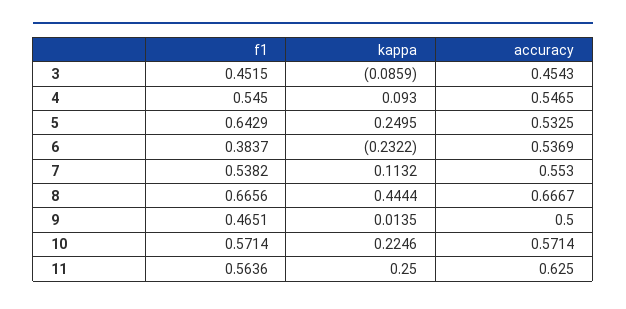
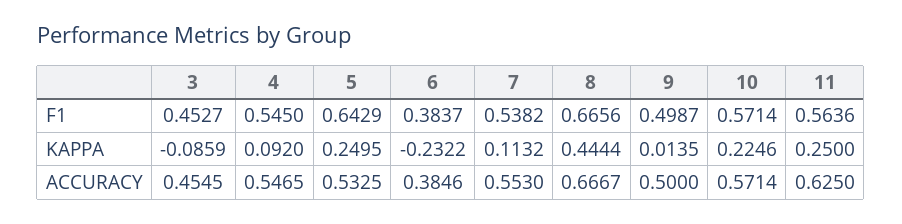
  {
    "f1": {
-     "3": 0.4515,
+     "3": 0.4527,
      "4": 0.545,
      "5": 0.6429,
      "6": 0.3837,
      "7": 0.5382,
      "8": 0.6656,
-     "9": 0.4651,
+     "9": 0.4987,
      "10": 0.5714,
      "11": 0.5636
    },
    "kappa": {
      "3": -0.0859,
-     "4": 0.093,
+     "4": 0.092,
      "5": 0.2495,
      "6": -0.2322,
      "7": 0.1132,
      "8": 0.4444,
      "9": 0.0135,
      "10": 0.2246,
      "11": 0.25
    },
    "accuracy": {
-     "3": 0.4543,
+     "3": 0.4545,
      "4": 0.5465,
      "5": 0.5325,
-     "6": 0.5369,
+     "6": 0.3846,
      "7": 0.553,
      "8": 0.6667,
      "9": 0.5,
      "10": 0.5714,
      "11": 0.625
    }
  }

